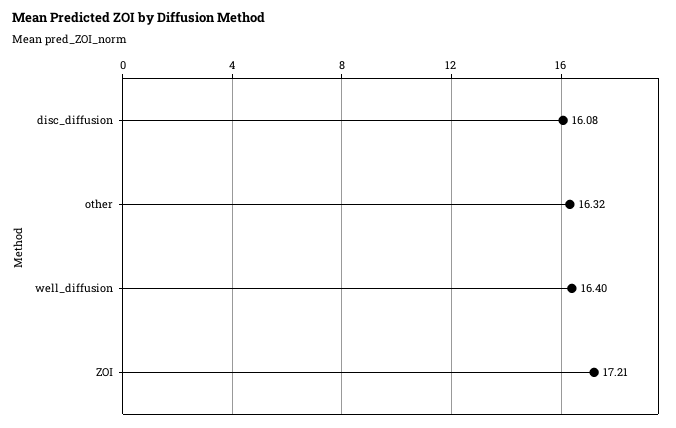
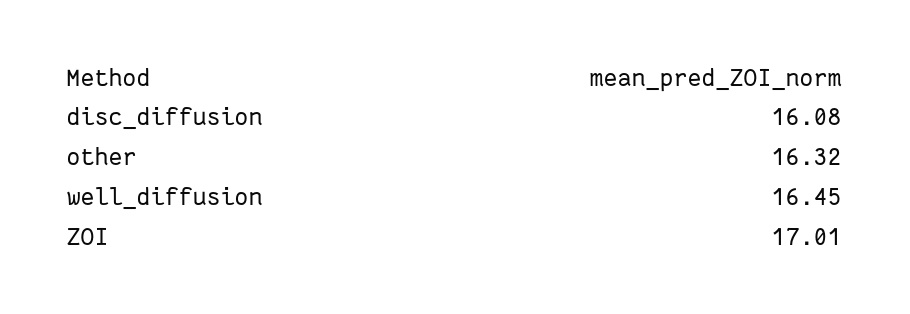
  {
    "disc_diffusion": 16.08,
    "other": 16.32,
-   "well_diffusion": 16.4,
+   "well_diffusion": 16.45,
-   "ZOI": 17.21
+   "ZOI": 17.01
  }

